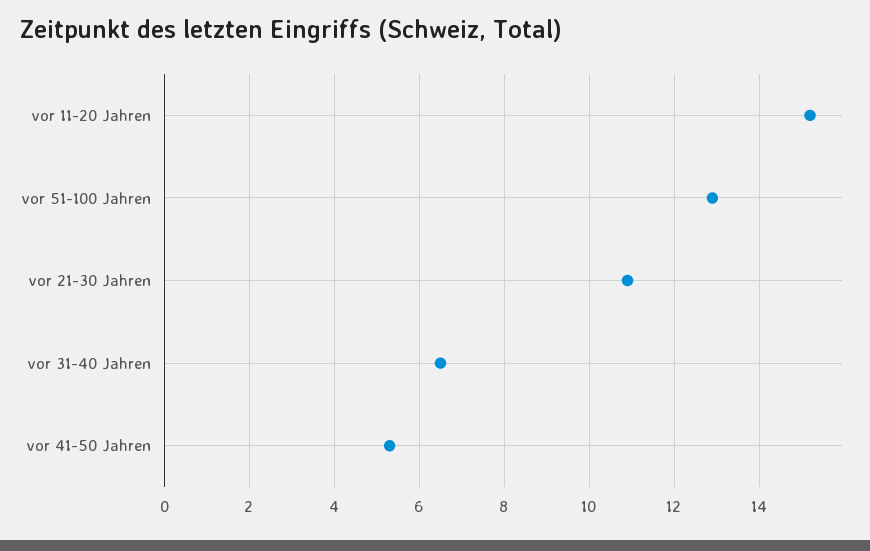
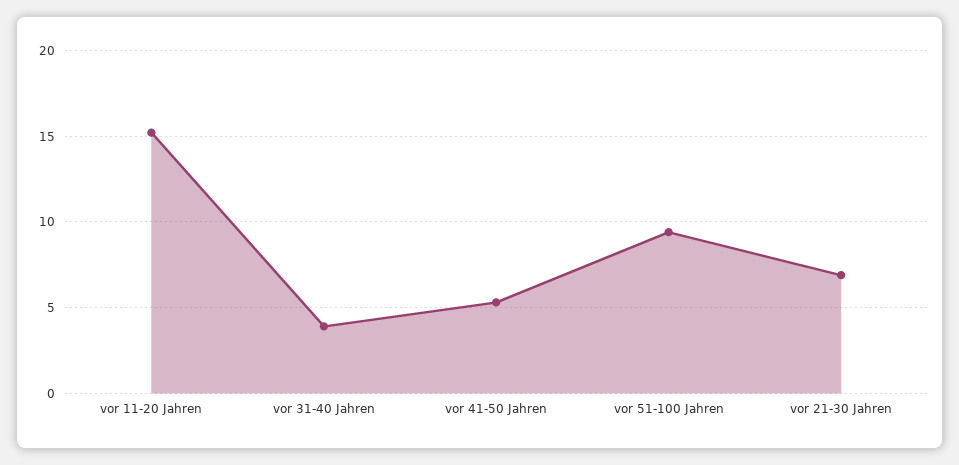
  {
    "vor 11-20 Jahren": 15,
-   "vor 51-100 Jahren": 13,
+   "vor 51-100 Jahren": 9.5,
-   "vor 21-30 Jahren": 11,
+   "vor 21-30 Jahren": 7,
-   "vor 31-40 Jahren": 6.5,
+   "vor 31-40 Jahren": 4,
    "vor 41-50 Jahren": 5.5
  }

